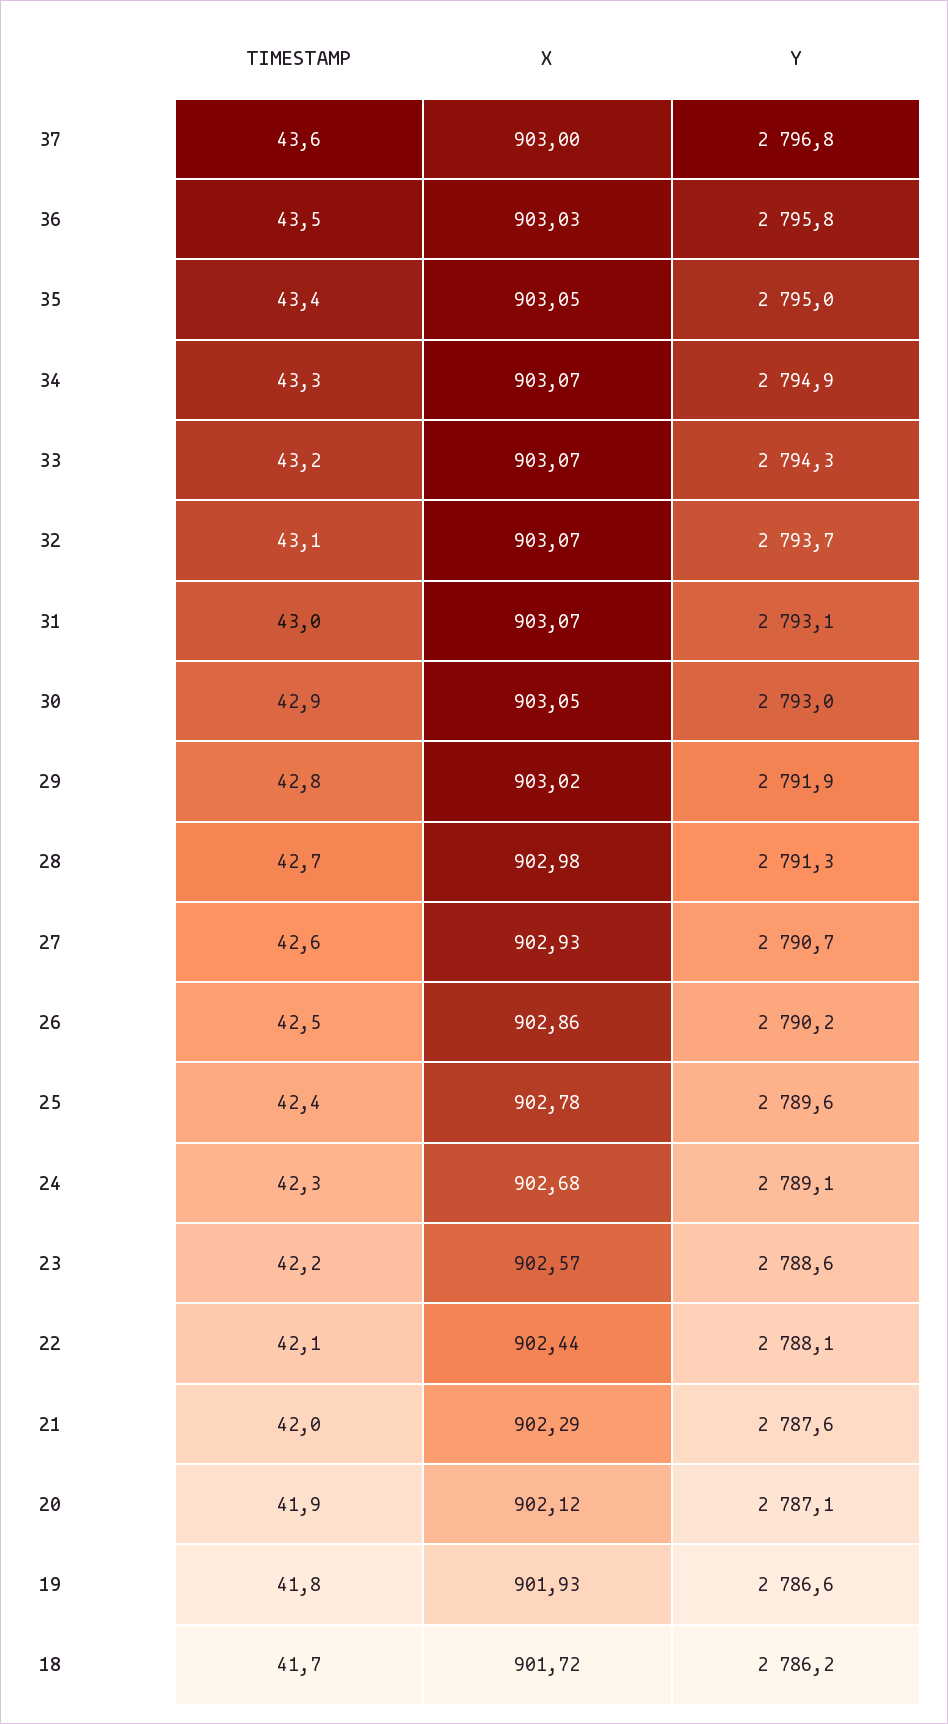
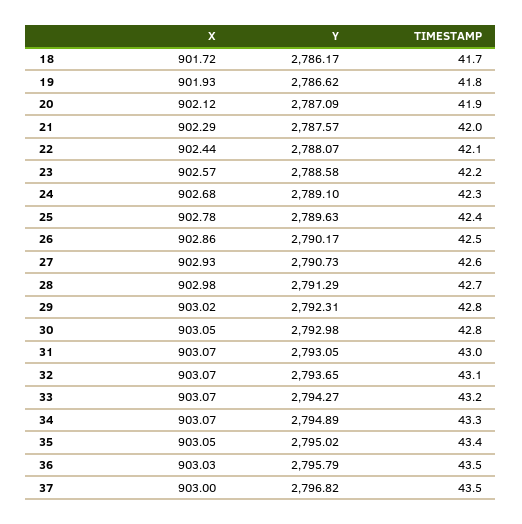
  {
    "TIMESTAMP": {
-     "37": 43.6,
+     "37": 43.5,
      "36": 43.5,
      "35": 43.4,
      "34": 43.3,
      "33": 43.2,
      "32": 43.1,
      "31": 43,
-     "30": 42.9,
+     "30": 42.8,
      "29": 42.8,
      "28": 42.7,
      "27": 42.6,
      "26": 42.5,
      "25": 42.4,
      "24": 42.3,
      "23": 42.2,
      "22": 42.1,
      "21": 42,
      "20": 41.9,
      "19": 41.8,
      "18": 41.7
    },
    "X": {
      "37": 903,
      "36": 903.03,
      "35": 903.05,
      "34": 903.07,
      "33": 903.07,
      "32": 903.07,
      "31": 903.07,
      "30": 903.05,
      "29": 903.02,
      "28": 902.98,
      "27": 902.93,
      "26": 902.86,
      "25": 902.78,
      "24": 902.68,
      "23": 902.57,
      "22": 902.44,
      "21": 902.29,
      "20": 902.12,
      "19": 901.93,
      "18": 901.72
    },
    "Y": {
      "37": 2796.82,
      "36": 2795.79,
      "35": 2795.02,
      "34": 2794.89,
      "33": 2794.27,
      "32": 2793.65,
      "31": 2793.05,
      "30": 2792.98,
-     "29": 2791.9,
+     "29": 2792.31,
      "28": 2791.29,
      "27": 2790.73,
      "26": 2790.17,
      "25": 2789.63,
      "24": 2789.1,
      "23": 2788.58,
      "22": 2788.07,
      "21": 2787.57,
      "20": 2787.09,
      "19": 2786.62,
      "18": 2786.17
    }
  }

